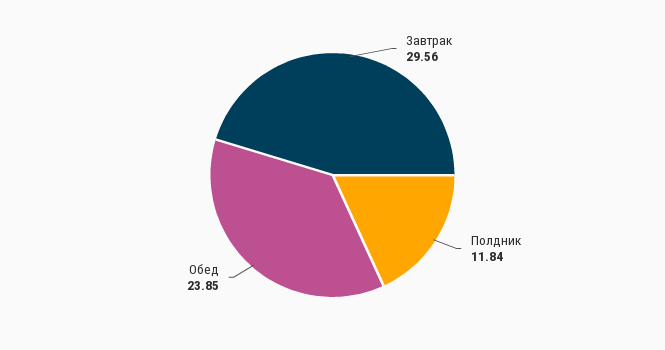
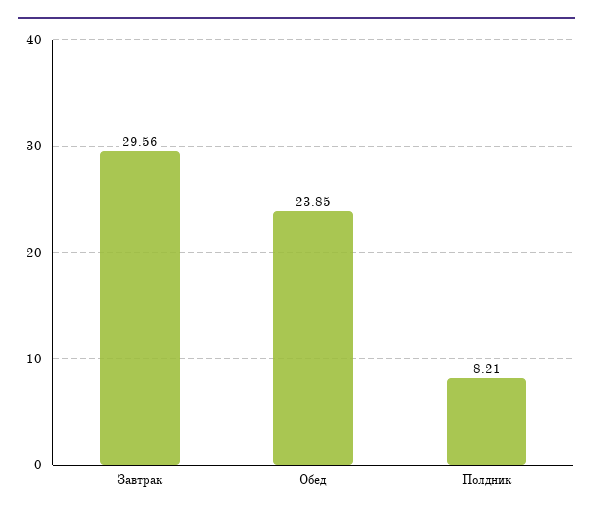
  {
    "Завтрак": 29.56,
-   "Полдник": 11.84,
+   "Полдник": 8.21,
    "Обед": 23.85
  }

